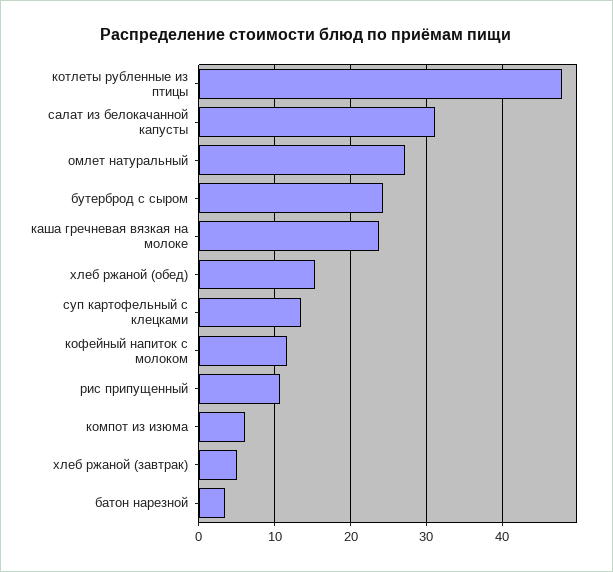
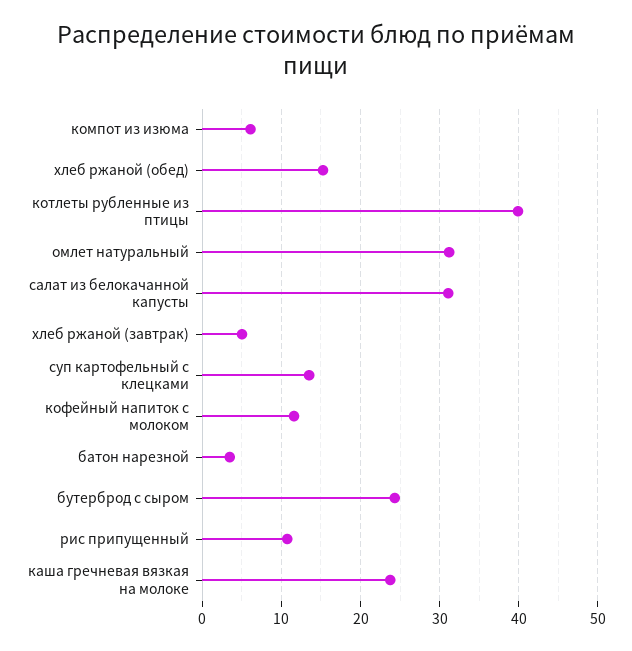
  {
-   "котлеты рубленные из птицы": 48,
+   "котлеты рубленные из птицы": 40,
    "салат из белокачанной капусты": 31,
-   "омлет натуральный": 27,
+   "омлет натуральный": 31,
    "бутерброд с сыром": 24,
    "каша гречневая вязкая на молоке": 24,
    "хлеб ржаной (обед)": 15,
    "суп картофельный с клецками": 14,
    "кофейный напиток с молоком": 12,
    "рис припущенный": 11,
    "компот из изюма": 6,
    "хлеб ржаной (завтрак)": 5,
    "батон нарезной": 3
  }

